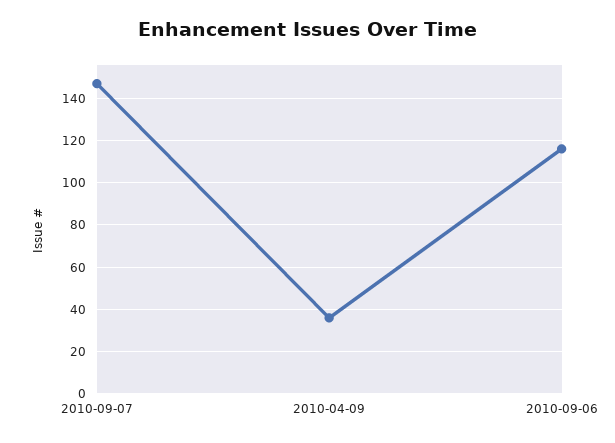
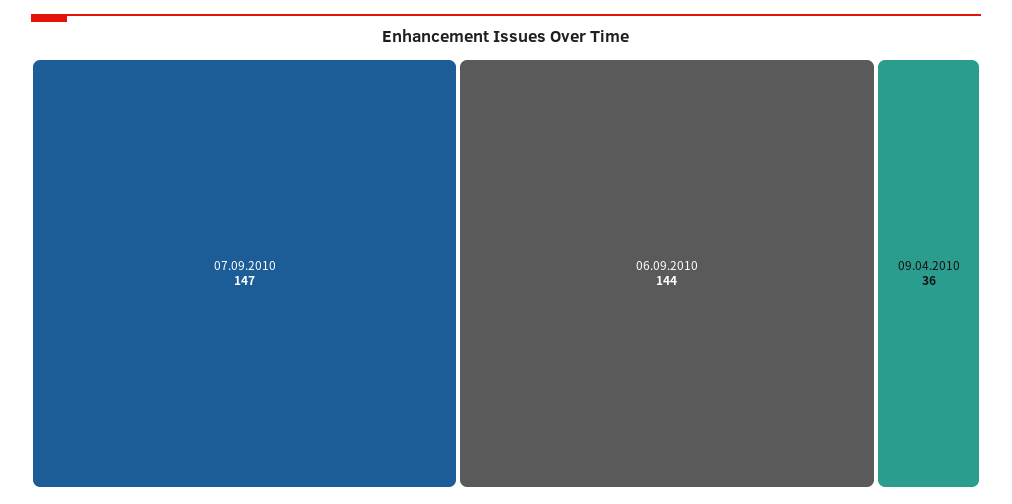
  {
    "2010-09-07": 147,
    "2010-04-09": 36,
-   "2010-09-06": 115
+   "2010-09-06": 144
  }

